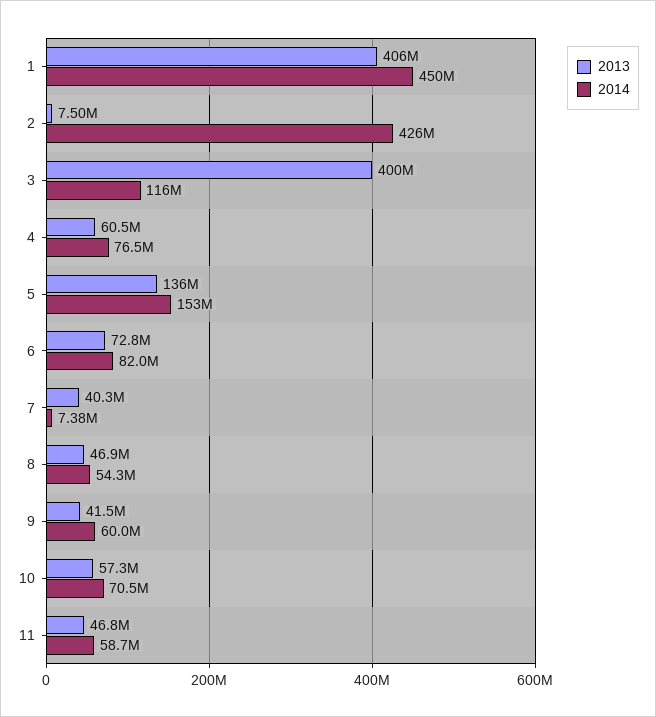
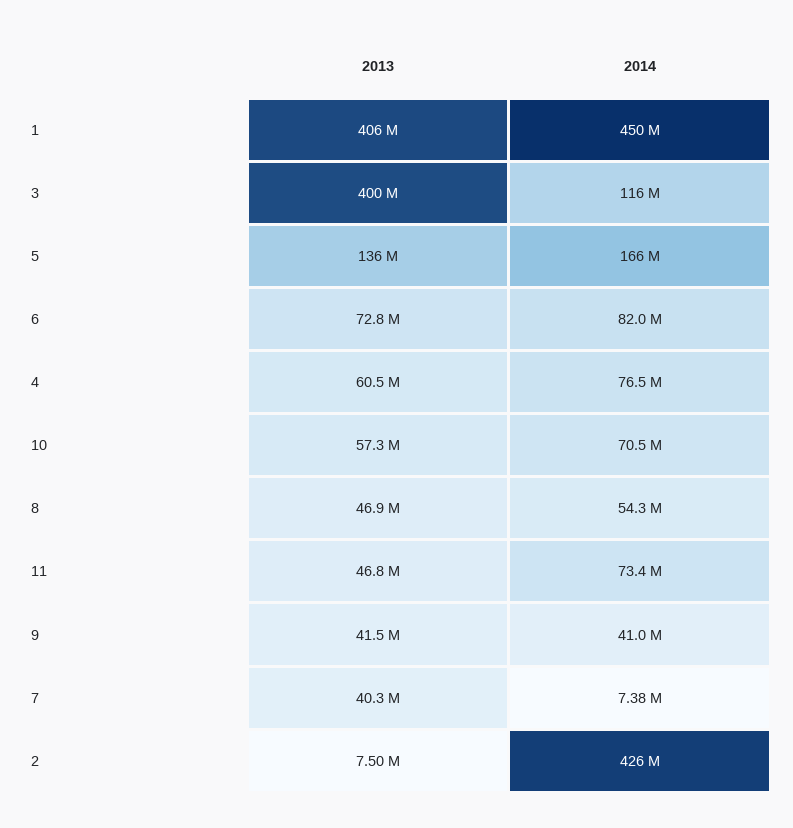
  {
    "2013": {
      "1": 406000000,
      "2": 7500000,
      "3": 400000000,
      "4": 60500000,
      "5": 136000000,
      "6": 72800000,
      "7": 40300000,
      "8": 46900000,
      "9": 41500000,
      "10": 57300000,
      "11": 46800000
    },
    "2014": {
      "1": 450000000,
      "2": 426000000,
      "3": 116000000,
      "4": 76500000,
-     "5": 153000000,
+     "5": 166000000,
      "6": 82000000,
      "7": 7380000,
      "8": 54300000,
-     "9": 60000000,
+     "9": 41000000,
      "10": 70500000,
-     "11": 58700000
+     "11": 73400000
    }
  }

